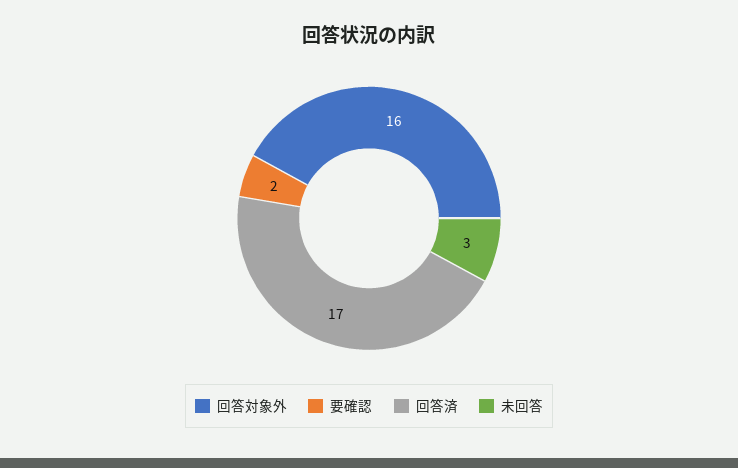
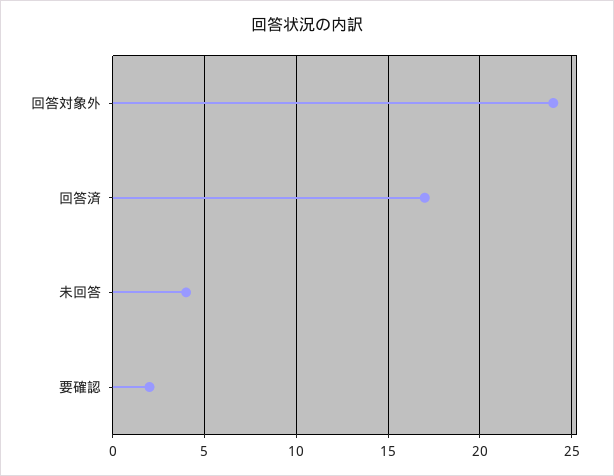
  {
-   "回答対象外": 16,
+   "回答対象外": 24,
    "要確認": 2,
    "回答済": 17,
-   "未回答": 3
+   "未回答": 4
  }

